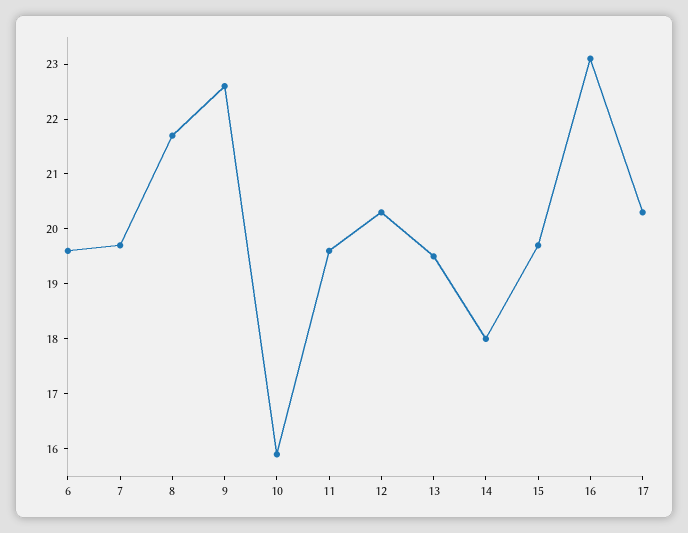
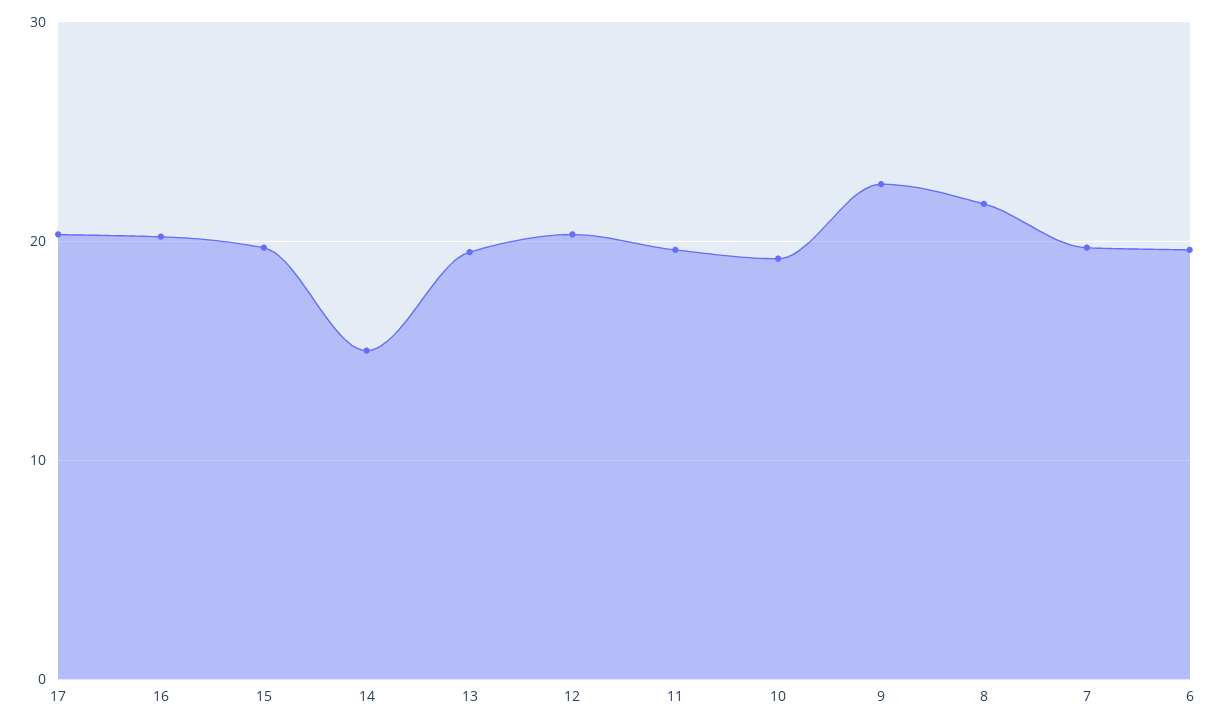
  {
    "6": 19.5,
    "7": 19.5,
    "8": 21.5,
    "9": 22.5,
-   "10": 16,
+   "10": 19,
    "11": 19.5,
    "12": 20.5,
    "13": 19.5,
-   "14": 18,
+   "14": 15,
    "15": 19.5,
-   "16": 23,
+   "16": 20,
    "17": 20.5
  }

